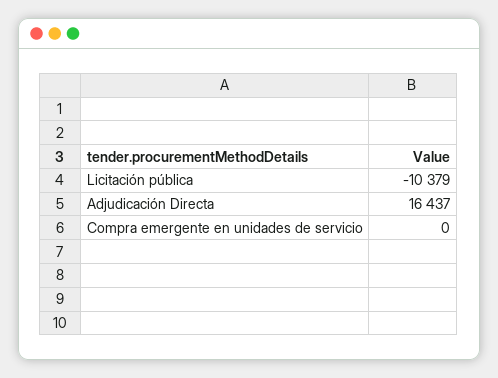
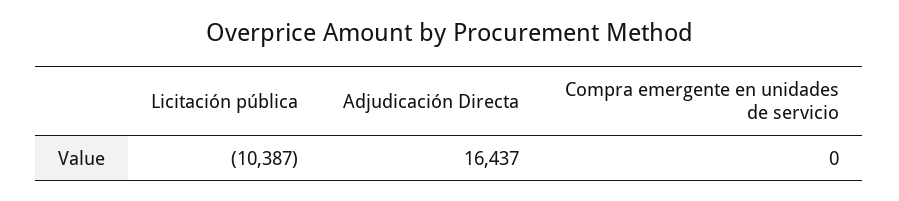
  {
-   "Licitación pública": -10379,
+   "Licitación pública": -10387,
    "Adjudicación Directa": 16437,
    "Compra emergente en unidades de servicio": 0
  }

